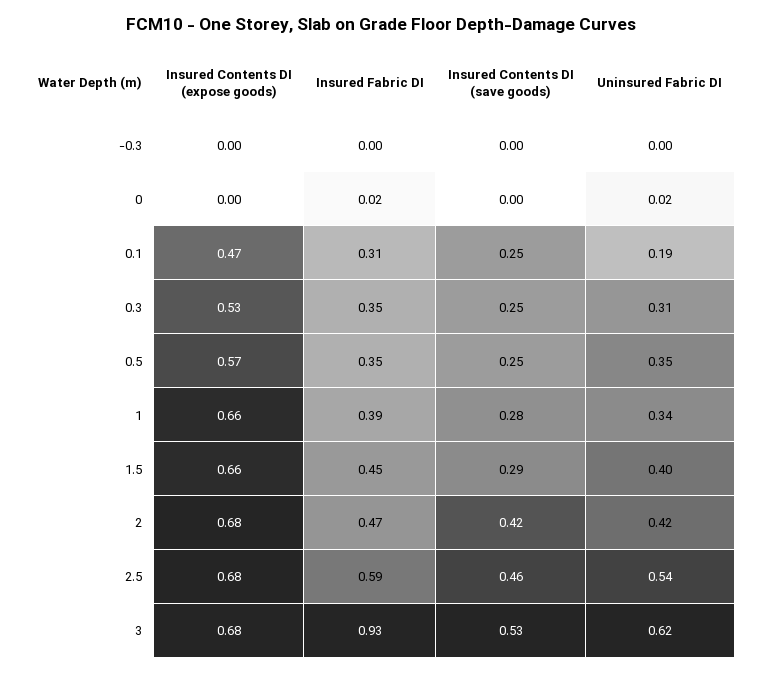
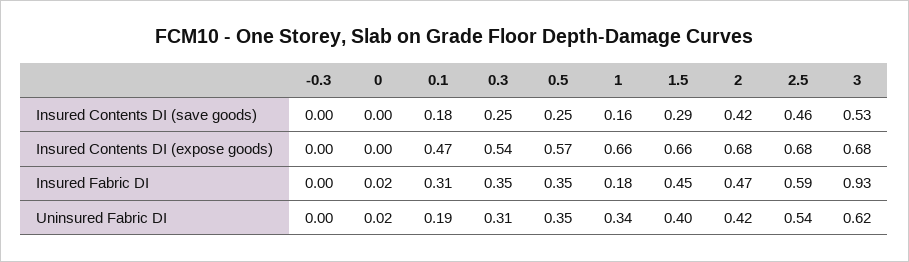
  {
    "Insured Contents DI (expose goods)": {
      "-0.3": 0,
      "0": 0,
      "0.1": 0.47,
-     "0.3": 0.53,
+     "0.3": 0.54,
      "0.5": 0.57,
      "1": 0.66,
      "1.5": 0.66,
      "2": 0.68,
      "2.5": 0.68,
      "3": 0.68
    },
    "Insured Fabric DI": {
      "-0.3": 0,
      "0": 0.02,
      "0.1": 0.31,
      "0.3": 0.35,
      "0.5": 0.35,
-     "1": 0.39,
+     "1": 0.18,
      "1.5": 0.45,
      "2": 0.47,
      "2.5": 0.59,
      "3": 0.93
    },
    "Insured Contents DI (save goods)": {
      "-0.3": 0,
      "0": 0,
-     "0.1": 0.25,
+     "0.1": 0.18,
      "0.3": 0.25,
      "0.5": 0.25,
-     "1": 0.28,
+     "1": 0.16,
      "1.5": 0.29,
      "2": 0.42,
      "2.5": 0.46,
      "3": 0.53
    },
    "Uninsured Fabric DI": {
      "-0.3": 0,
      "0": 0.02,
      "0.1": 0.19,
      "0.3": 0.31,
      "0.5": 0.35,
      "1": 0.34,
      "1.5": 0.4,
      "2": 0.42,
      "2.5": 0.54,
      "3": 0.62
    }
  }

